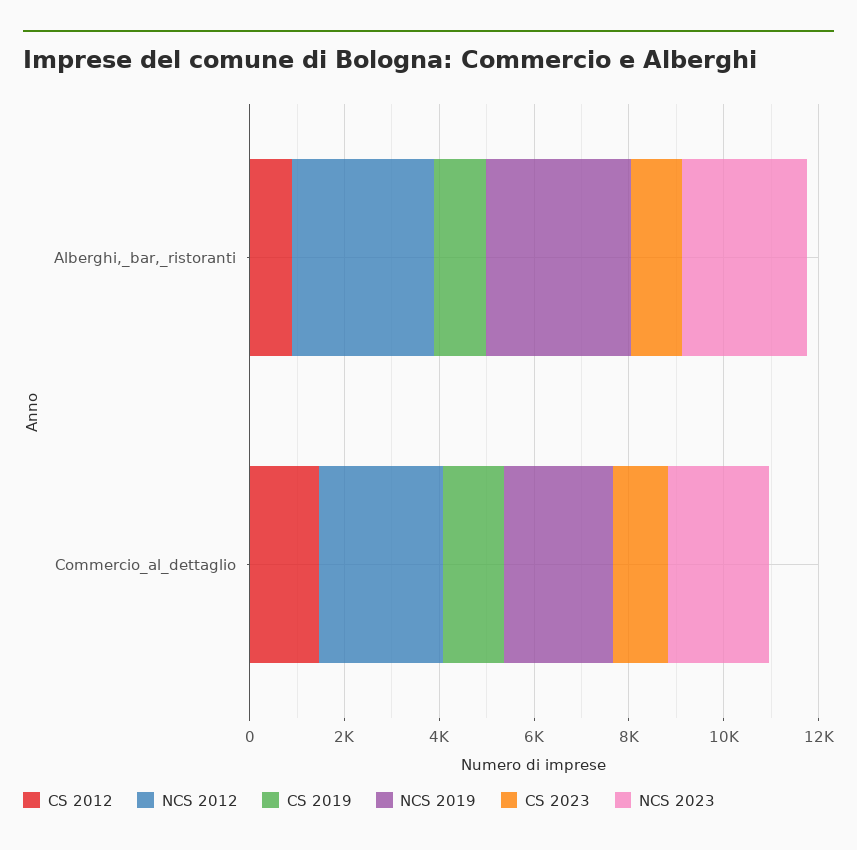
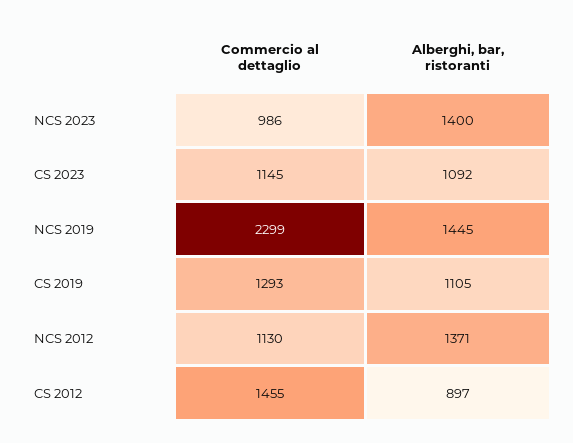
  {
    "CS 2012": {
      "Alberghi,_bar,_ristoranti": 897,
      "Commercio_al_dettaglio": 1455
    },
    "NCS 2012": {
-     "Alberghi,_bar,_ristoranti": 3000,
+     "Alberghi,_bar,_ristoranti": 1371,
-     "Commercio_al_dettaglio": 2500
+     "Commercio_al_dettaglio": 1130
    },
    "CS 2019": {
      "Alberghi,_bar,_ristoranti": 1105,
      "Commercio_al_dettaglio": 1293
    },
    "NCS 2019": {
-     "Alberghi,_bar,_ristoranti": 3000,
+     "Alberghi,_bar,_ristoranti": 1445,
      "Commercio_al_dettaglio": 2299
    },
    "CS 2023": {
      "Alberghi,_bar,_ristoranti": 1092,
      "Commercio_al_dettaglio": 1145
    },
    "NCS 2023": {
-     "Alberghi,_bar,_ristoranti": 2500,
+     "Alberghi,_bar,_ristoranti": 1400,
-     "Commercio_al_dettaglio": 2000
+     "Commercio_al_dettaglio": 986
    }
  }

